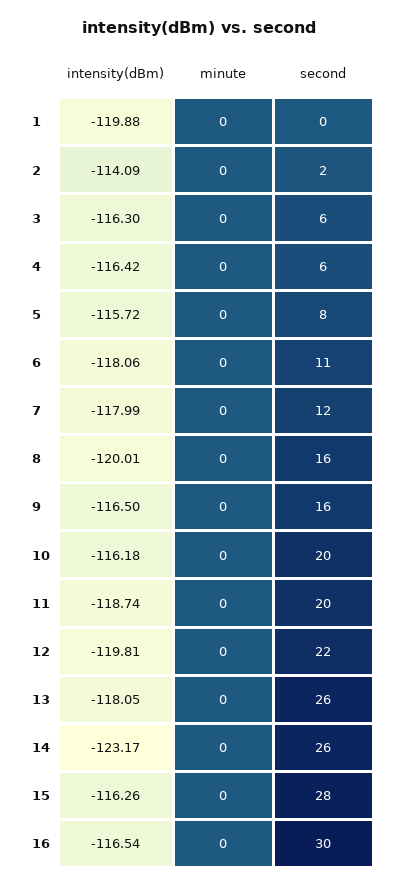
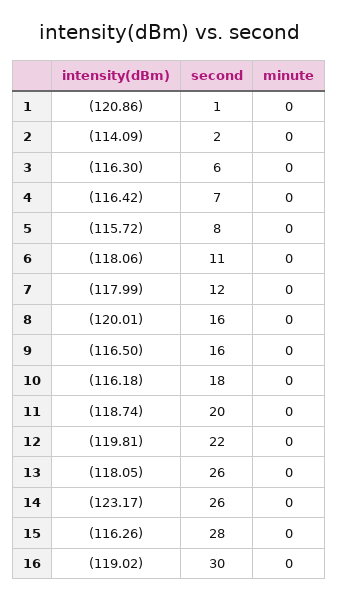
  {
    "intensity(dBm)": {
-     "1": -119.88,
+     "1": -120.86,
      "2": -114.09,
      "3": -116.3,
      "4": -116.42,
      "5": -115.72,
      "6": -118.06,
      "7": -117.99,
      "8": -120.01,
      "9": -116.5,
      "10": -116.18,
      "11": -118.74,
      "12": -119.81,
      "13": -118.05,
      "14": -123.17,
      "15": -116.26,
-     "16": -116.54
+     "16": -119.02
    },
    "minute": {
      "1": 0,
      "2": 0,
      "3": 0,
      "4": 0,
      "5": 0,
      "6": 0,
      "7": 0,
      "8": 0,
      "9": 0,
      "10": 0,
      "11": 0,
      "12": 0,
      "13": 0,
      "14": 0,
      "15": 0,
      "16": 0
    },
    "second": {
-     "1": 0,
+     "1": 1,
      "2": 2,
      "3": 6,
-     "4": 6,
+     "4": 7,
      "5": 8,
      "6": 11,
      "7": 12,
      "8": 16,
      "9": 16,
-     "10": 20,
+     "10": 18,
      "11": 20,
      "12": 22,
      "13": 26,
      "14": 26,
      "15": 28,
      "16": 30
    }
  }

